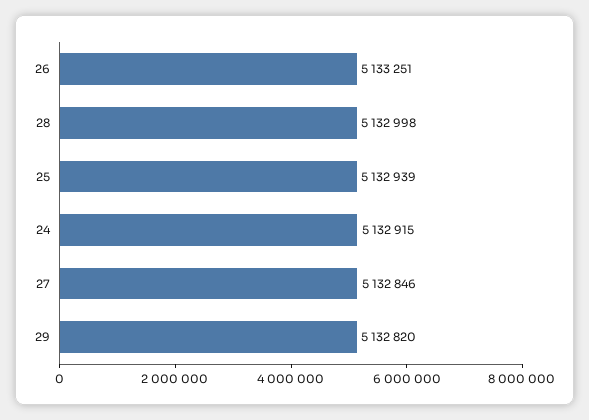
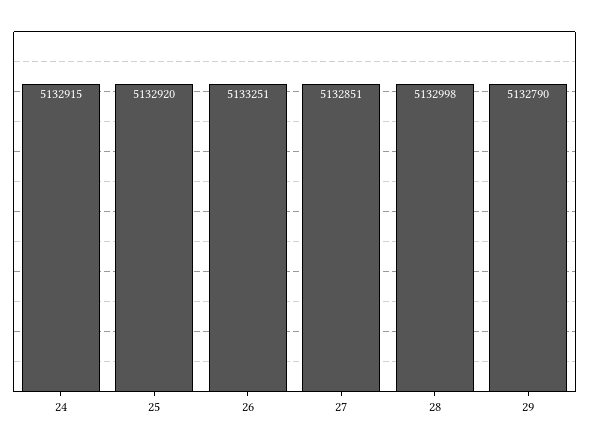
  {
    "26": 5133251,
    "28": 5132998,
-   "25": 5132939,
+   "25": 5132920,
    "24": 5132915,
-   "27": 5132846,
+   "27": 5132851,
-   "29": 5132820
+   "29": 5132790
  }

